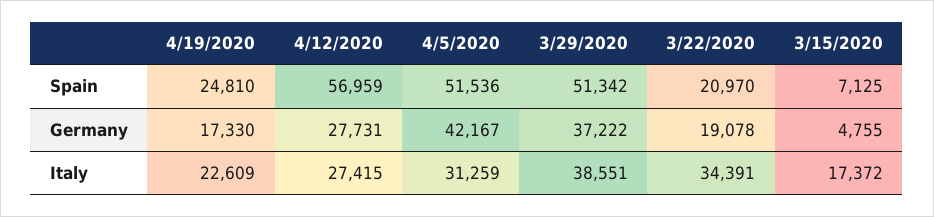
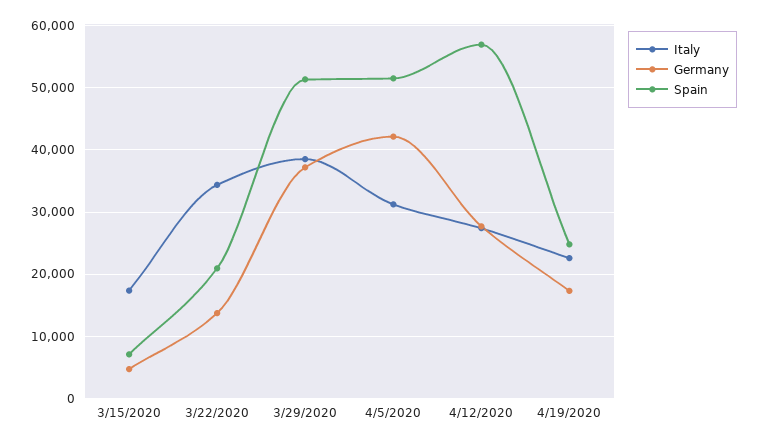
  {
    "Spain": {
      "4/19/2020": 24810,
      "4/12/2020": 56959,
      "4/5/2020": 51536,
      "3/29/2020": 51342,
      "3/22/2020": 20970,
      "3/15/2020": 7125
    },
    "Germany": {
      "4/19/2020": 17330,
      "4/12/2020": 27731,
      "4/5/2020": 42167,
      "3/29/2020": 37222,
-     "3/22/2020": 19078,
+     "3/22/2020": 14000,
      "3/15/2020": 4755
    },
    "Italy": {
      "4/19/2020": 22609,
      "4/12/2020": 27415,
      "4/5/2020": 31259,
      "3/29/2020": 38551,
      "3/22/2020": 34391,
      "3/15/2020": 17372
    }
  }

